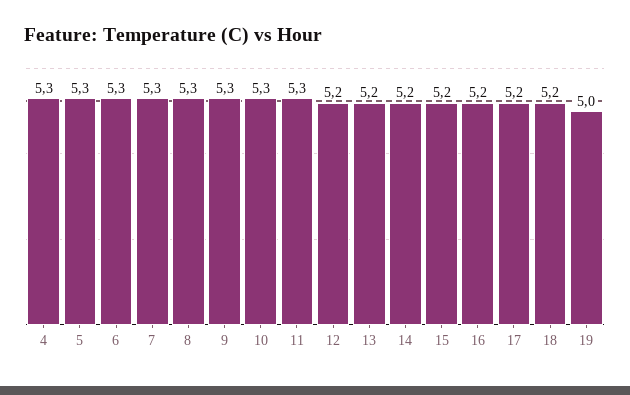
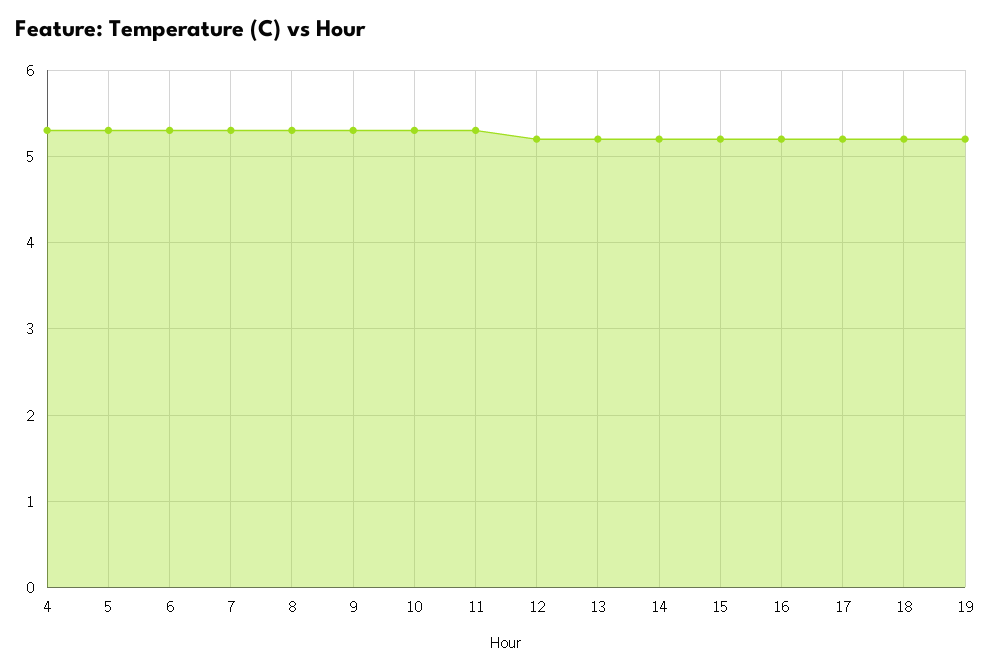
  {
    "4": 5.3,
    "5": 5.3,
    "6": 5.3,
    "7": 5.3,
    "8": 5.3,
    "9": 5.3,
    "10": 5.3,
    "11": 5.3,
    "12": 5.2,
    "13": 5.2,
    "14": 5.2,
    "15": 5.2,
    "16": 5.2,
    "17": 5.2,
    "18": 5.2,
-   "19": 5
+   "19": 5.2
  }

